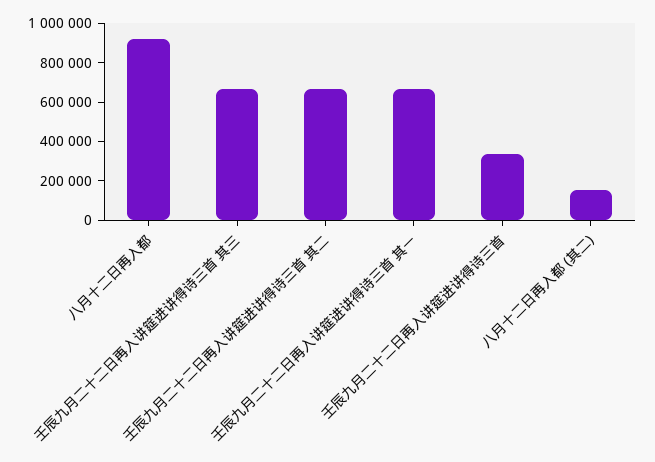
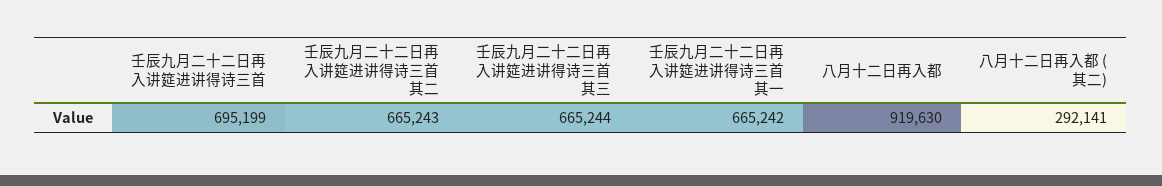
  {
    "八月十二日再入都": 919630,
    "壬辰九月二十二日再入讲筵进讲得诗三首 其三": 665244,
    "壬辰九月二十二日再入讲筵进讲得诗三首 其二": 665243,
    "壬辰九月二十二日再入讲筵进讲得诗三首 其一": 665242,
-   "壬辰九月二十二日再入讲筵进讲得诗三首": 350000,
+   "壬辰九月二十二日再入讲筵进讲得诗三首": 695199,
-   "八月十二日再入都 (其二)": 150000
+   "八月十二日再入都 (其二)": 292141
  }

